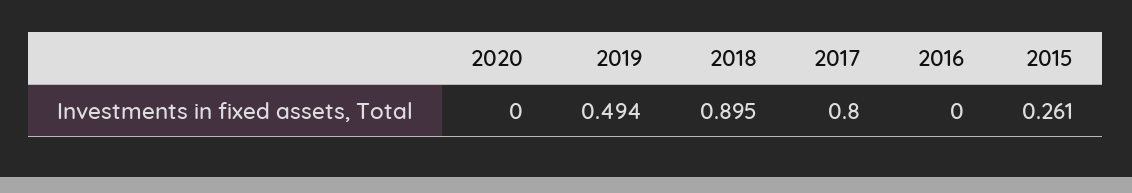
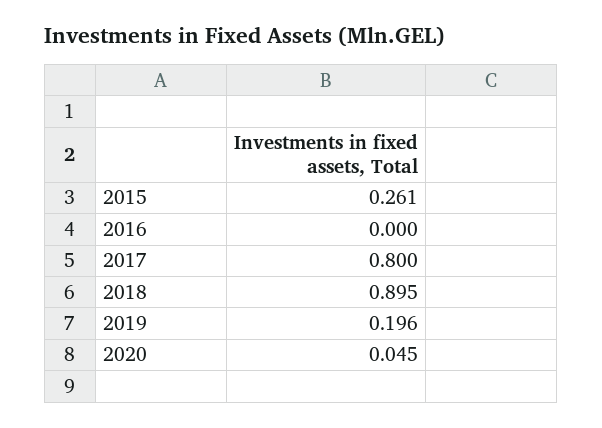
  {
-   "2020": 0,
+   "2020": 0.045,
-   "2019": 0.494,
+   "2019": 0.196,
    "2018": 0.895,
    "2017": 0.8,
    "2016": 0,
    "2015": 0.261
  }

